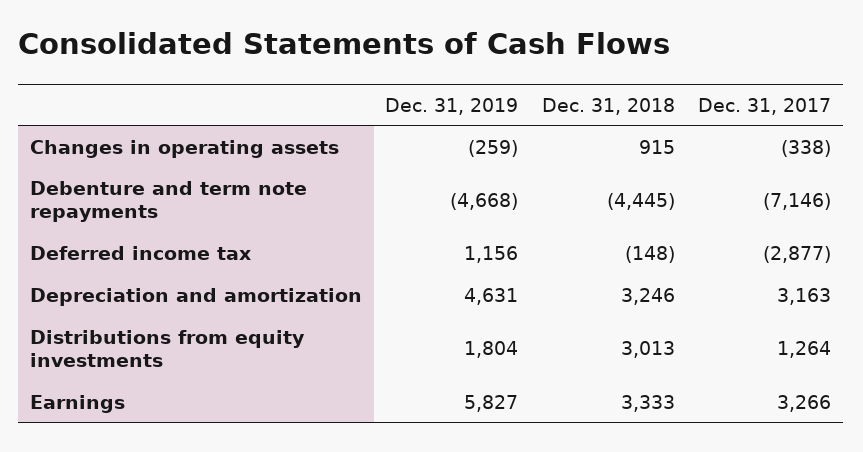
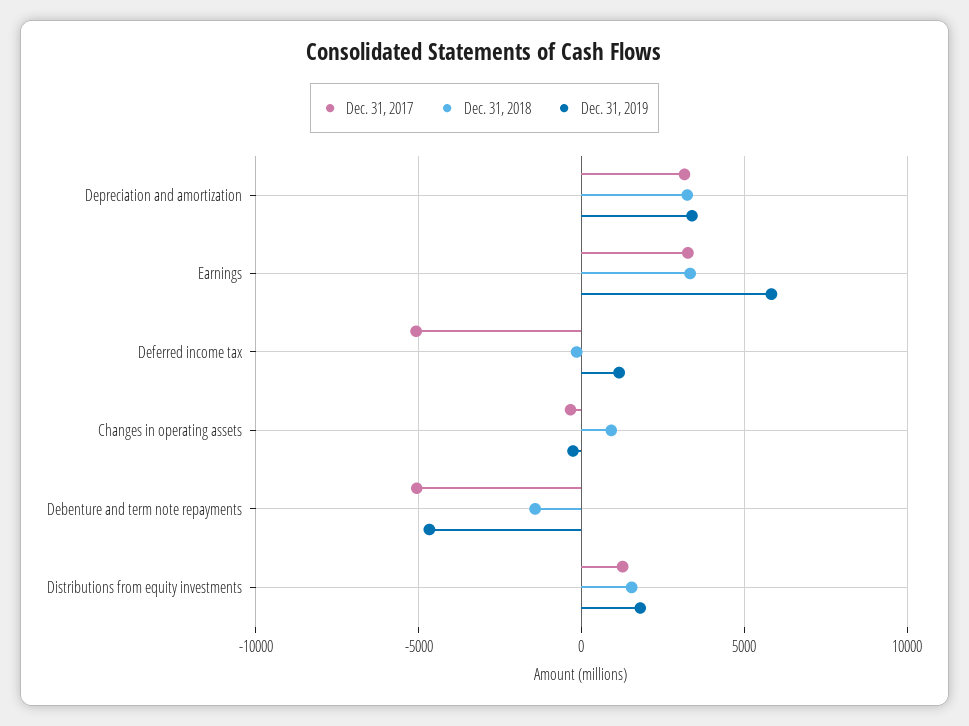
  {
    "Dec. 31, 2019": {
      "Changes in operating assets": -259,
      "Debenture and term note repayments": -4668,
      "Deferred income tax": 1156,
-     "Depreciation and amortization": 4631,
+     "Depreciation and amortization": 3500,
      "Distributions from equity investments": 1804,
      "Earnings": 5827
    },
    "Dec. 31, 2018": {
      "Changes in operating assets": 915,
-     "Debenture and term note repayments": -4445,
+     "Debenture and term note repayments": -1500,
      "Deferred income tax": -148,
      "Depreciation and amortization": 3246,
-     "Distributions from equity investments": 3013,
+     "Distributions from equity investments": 1500,
      "Earnings": 3333
    },
    "Dec. 31, 2017": {
      "Changes in operating assets": -338,
-     "Debenture and term note repayments": -7146,
+     "Debenture and term note repayments": -5000,
-     "Deferred income tax": -2877,
+     "Deferred income tax": -5000,
      "Depreciation and amortization": 3163,
      "Distributions from equity investments": 1264,
      "Earnings": 3266
    }
  }

